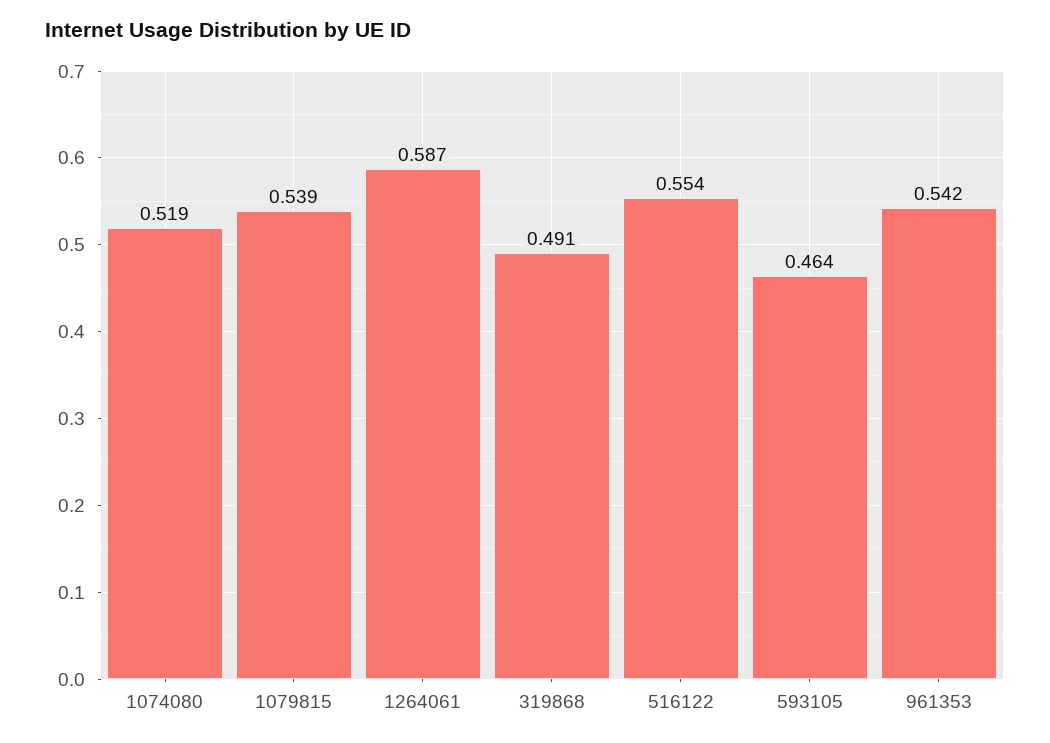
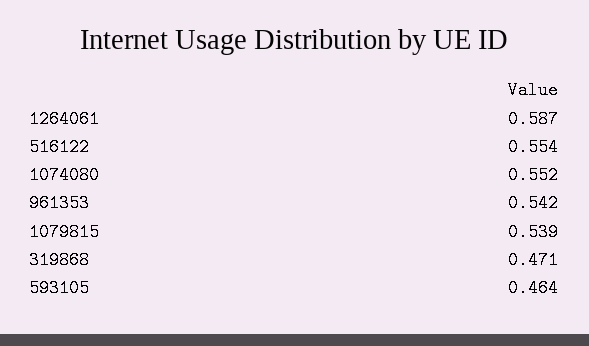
  {
-   "1074080": 0.519,
+   "1074080": 0.552,
    "1079815": 0.539,
    "1264061": 0.587,
-   "319868": 0.491,
+   "319868": 0.471,
    "516122": 0.554,
    "593105": 0.464,
    "961353": 0.542
  }

